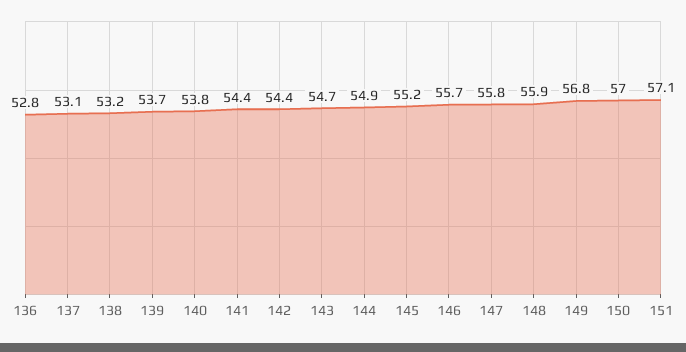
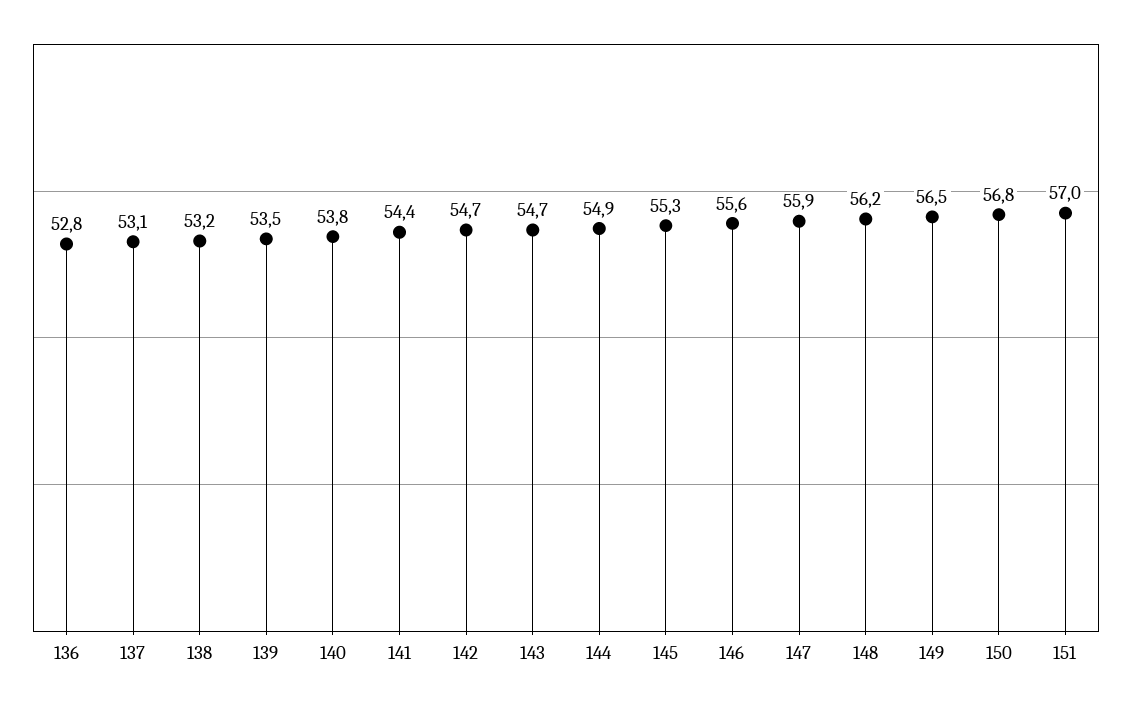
  {
    "136": 52.8,
    "137": 53.1,
    "138": 53.2,
-   "139": 53.7,
+   "139": 53.5,
    "140": 53.8,
    "141": 54.4,
-   "142": 54.4,
+   "142": 54.7,
    "143": 54.7,
    "144": 54.9,
-   "145": 55.2,
+   "145": 55.3,
-   "146": 55.7,
+   "146": 55.6,
-   "147": 55.8,
+   "147": 55.9,
-   "148": 55.9,
+   "148": 56.2,
-   "149": 56.8,
+   "149": 56.5,
-   "150": 57,
+   "150": 56.8,
-   "151": 57.1
+   "151": 57
  }

